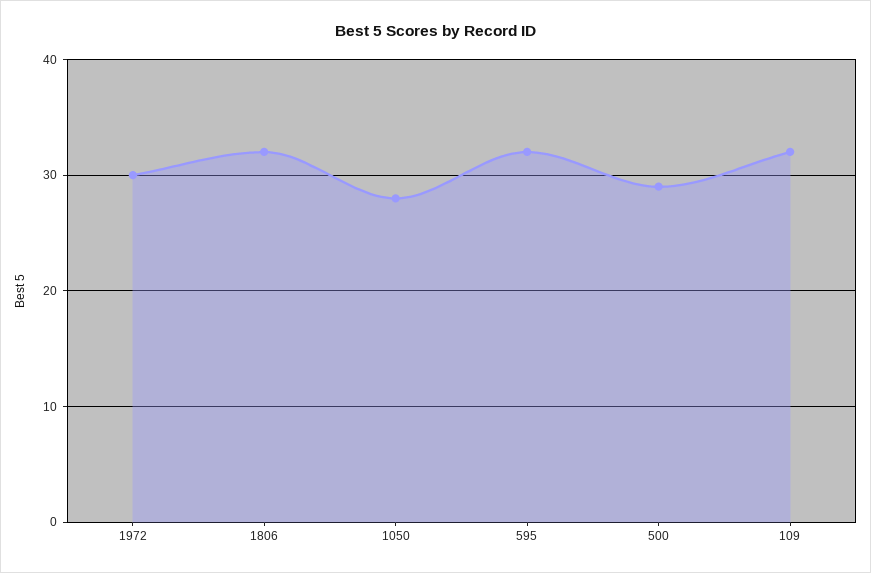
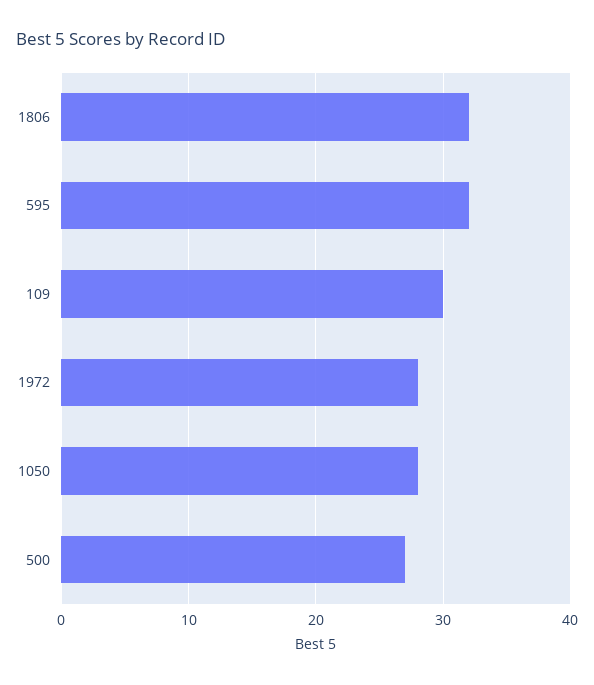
  {
-   "1972": 30,
+   "1972": 28,
    "1806": 32,
    "1050": 28,
    "595": 32,
-   "500": 29,
+   "500": 27,
-   "109": 32
+   "109": 30
  }

